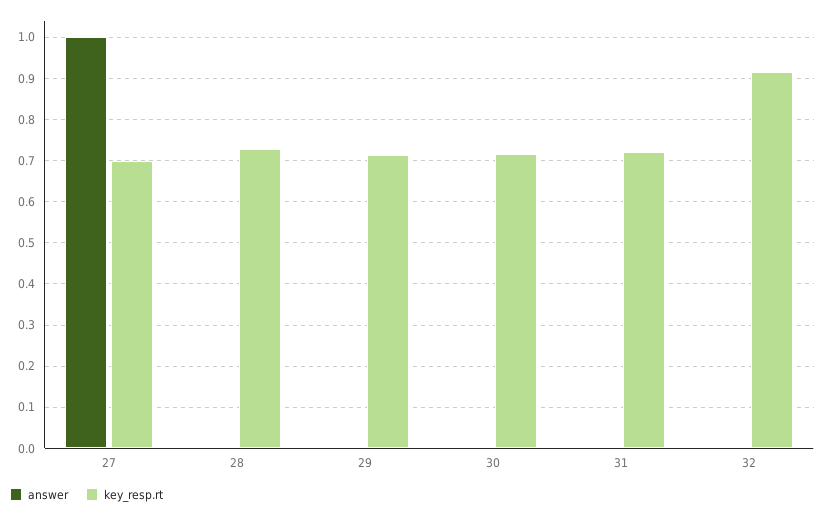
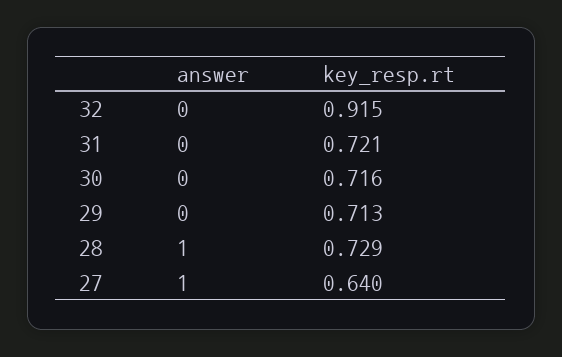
  {
    "answer": {
      "27": 1,
-     "28": 0,
+     "28": 1,
      "29": 0,
      "30": 0,
      "31": 0,
      "32": 0
    },
    "key_resp.rt": {
-     "27": 0.7,
+     "27": 0.64,
      "28": 0.729,
      "29": 0.713,
      "30": 0.716,
      "31": 0.721,
      "32": 0.915
    }
  }

